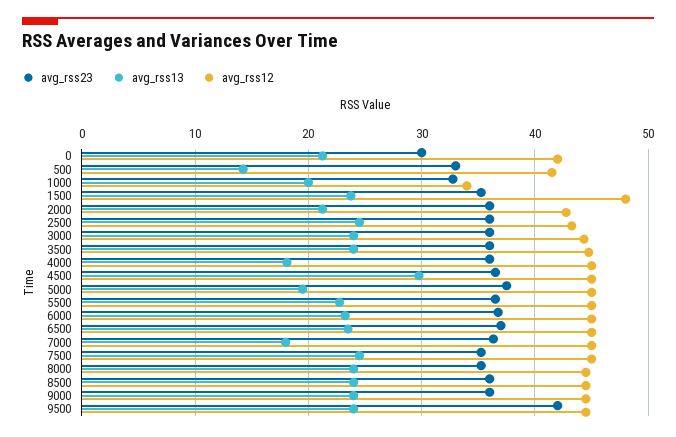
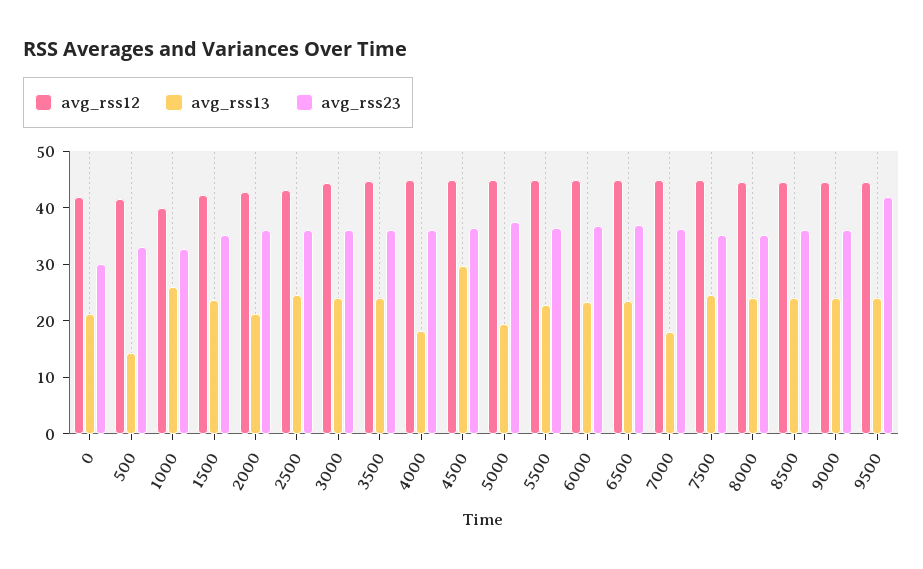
  {
    "avg_rss23": {
      "0": 30,
      "500": 33,
      "1000": 33,
      "1500": 35,
      "2000": 36,
      "2500": 36,
      "3000": 36,
      "3500": 36,
      "4000": 36,
      "4500": 37,
      "5000": 38,
      "5500": 37,
      "6000": 37,
      "6500": 37,
      "7000": 36,
      "7500": 35,
      "8000": 35,
      "8500": 36,
      "9000": 36,
      "9500": 42
    },
    "avg_rss13": {
      "0": 21,
      "500": 14,
-     "1000": 20,
+     "1000": 26,
      "1500": 24,
      "2000": 21,
      "2500": 25,
      "3000": 24,
      "3500": 24,
      "4000": 18,
      "4500": 30,
      "5000": 20,
      "5500": 23,
      "6000": 23,
      "6500": 24,
      "7000": 18,
      "7500": 25,
      "8000": 24,
      "8500": 24,
      "9000": 24,
      "9500": 24
    },
    "avg_rss12": {
      "0": 42,
      "500": 42,
-     "1000": 34,
+     "1000": 40,
-     "1500": 48,
+     "1500": 42,
      "2000": 43,
      "2500": 43,
      "3000": 44,
      "3500": 45,
      "4000": 45,
      "4500": 45,
      "5000": 45,
      "5500": 45,
      "6000": 45,
      "6500": 45,
      "7000": 45,
      "7500": 45,
      "8000": 45,
      "8500": 45,
      "9000": 45,
      "9500": 45
    }
  }

